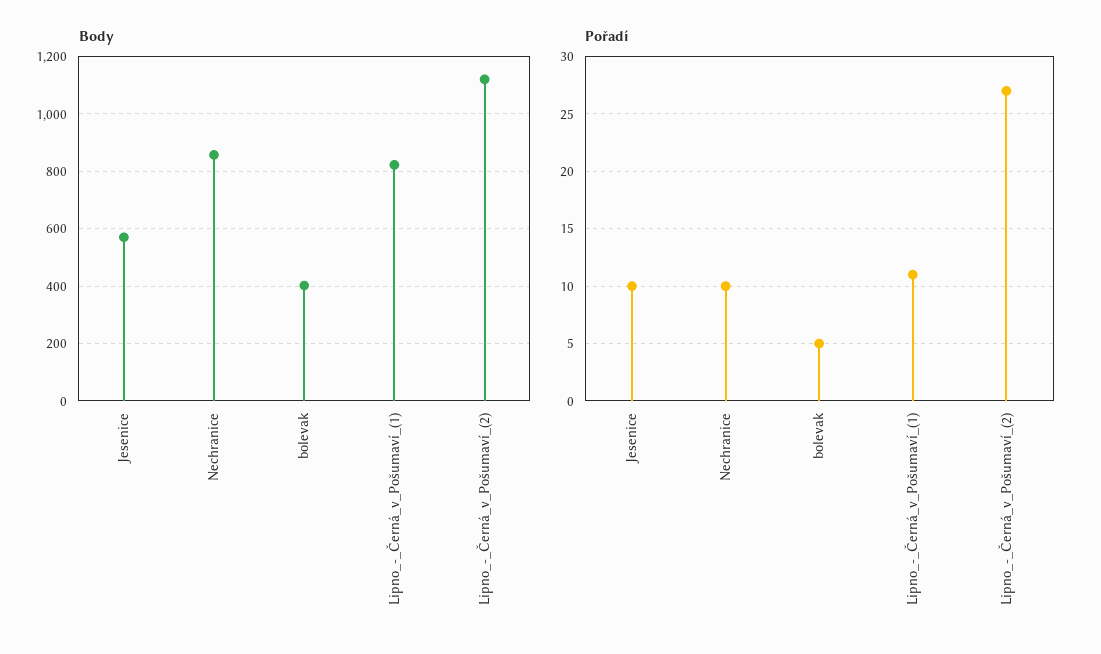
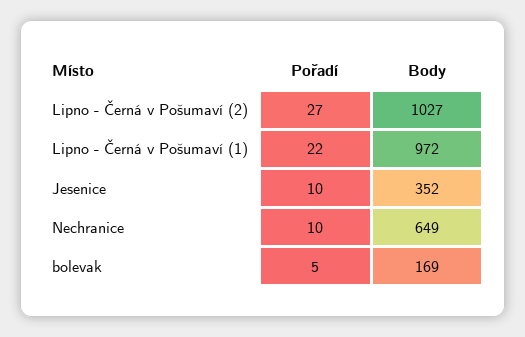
  {
    "Body": {
-     "Jesenice": 575,
+     "Jesenice": 352,
-     "Nechranice": 850,
+     "Nechranice": 649,
-     "bolevak": 400,
+     "bolevak": 169,
-     "Lipno_-_Černá_v_Pošumaví_(1)": 825,
+     "Lipno_-_Černá_v_Pošumaví_(1)": 972,
-     "Lipno_-_Černá_v_Pošumaví_(2)": 1125
+     "Lipno_-_Černá_v_Pošumaví_(2)": 1027
    },
    "Pořadí": {
      "Jesenice": 10,
      "Nechranice": 10,
      "bolevak": 5,
-     "Lipno_-_Černá_v_Pošumaví_(1)": 11,
+     "Lipno_-_Černá_v_Pošumaví_(1)": 22,
      "Lipno_-_Černá_v_Pošumaví_(2)": 27
    }
  }

